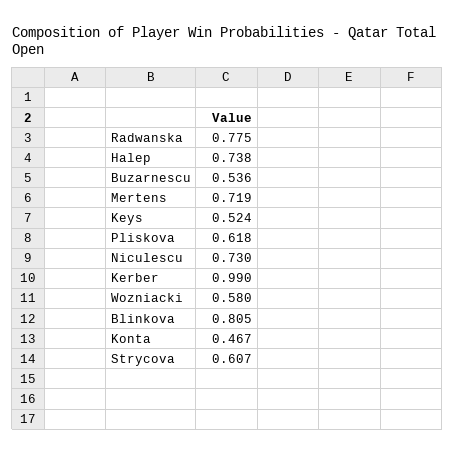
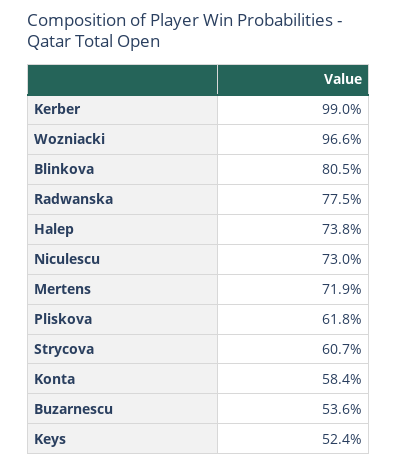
  {
    "Radwanska": 0.775,
    "Halep": 0.738,
    "Buzarnescu": 0.536,
    "Mertens": 0.719,
    "Keys": 0.524,
    "Pliskova": 0.618,
    "Niculescu": 0.73,
    "Kerber": 0.99,
-   "Wozniacki": 0.58,
+   "Wozniacki": 0.966,
    "Blinkova": 0.805,
-   "Konta": 0.467,
+   "Konta": 0.584,
    "Strycova": 0.607
  }

